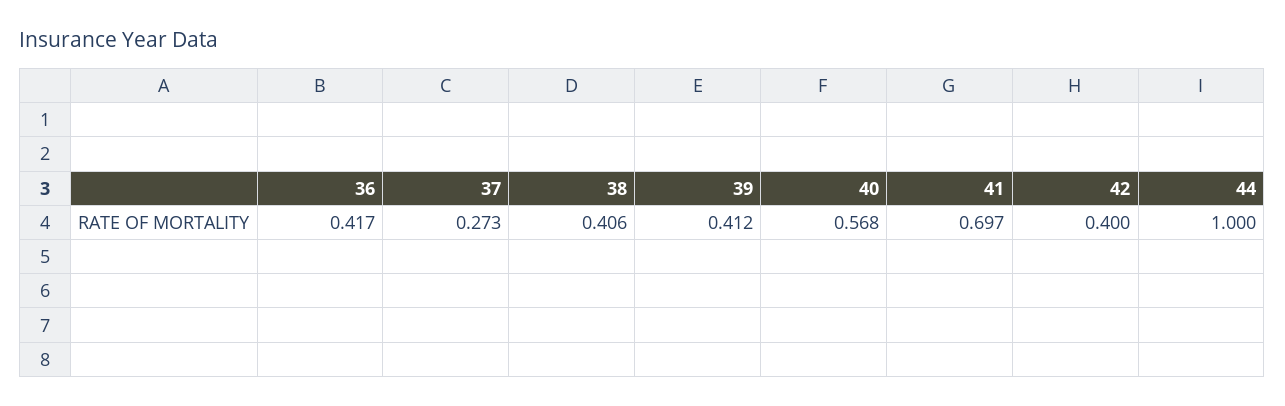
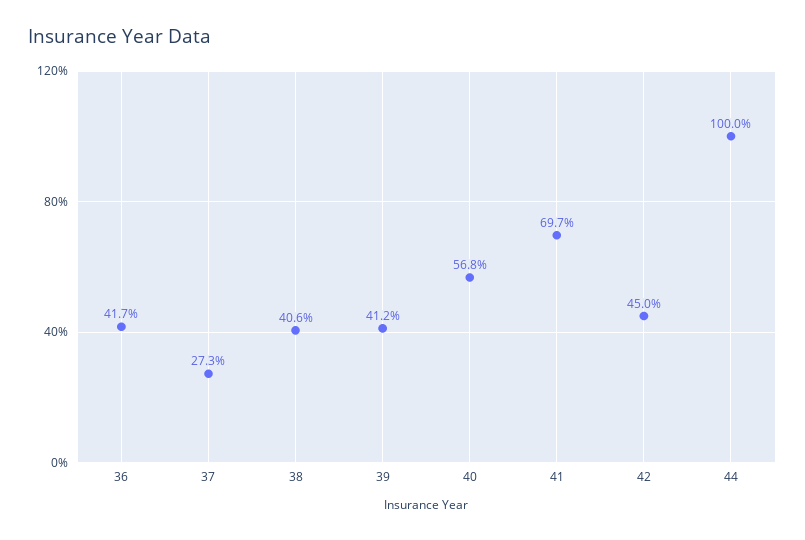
  {
    "36": 0.417,
    "37": 0.273,
    "38": 0.406,
    "39": 0.412,
    "40": 0.568,
    "41": 0.697,
-   "42": 0.4,
+   "42": 0.45,
    "44": 1
  }

